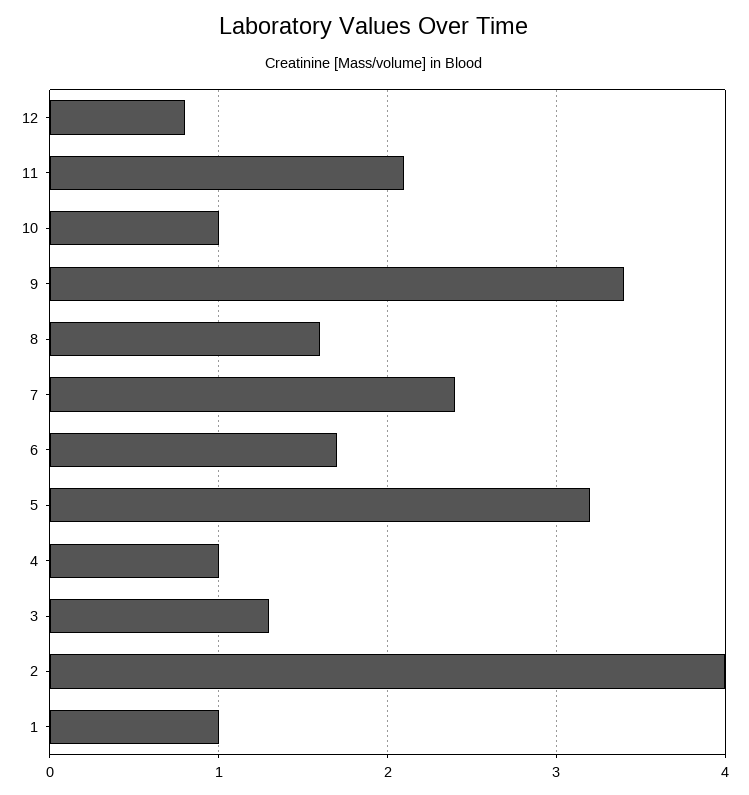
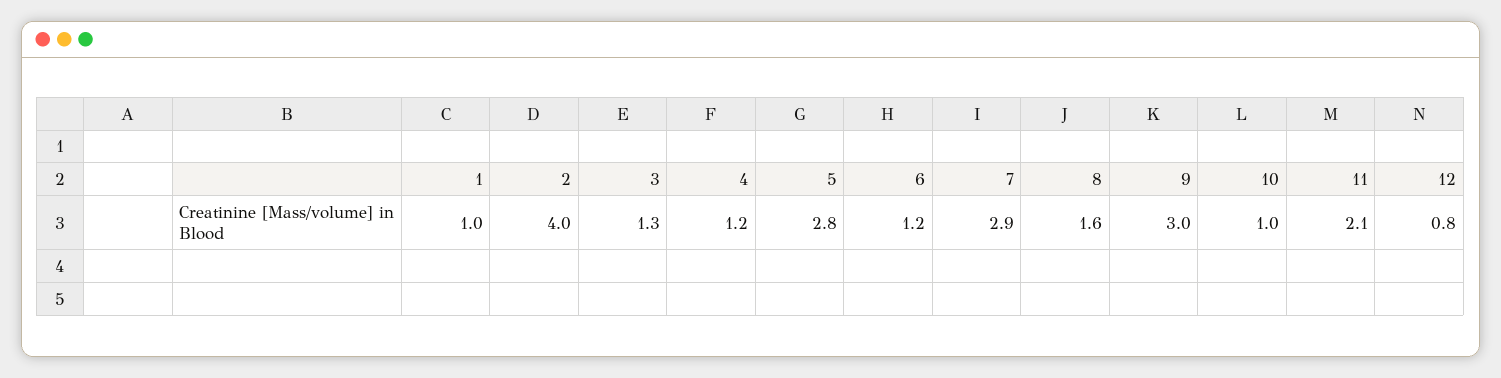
  {
    "12": 0.8,
    "11": 2.1,
    "10": 1,
-   "9": 3.4,
+   "9": 3,
    "8": 1.6,
-   "7": 2.4,
+   "7": 2.9,
-   "6": 1.7,
+   "6": 1.2,
-   "5": 3.2,
+   "5": 2.8,
-   "4": 1,
+   "4": 1.2,
    "3": 1.3,
    "2": 4,
    "1": 1
  }

